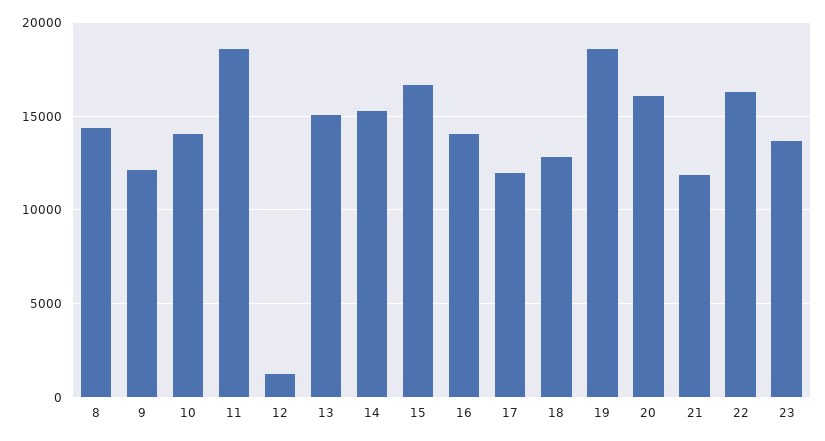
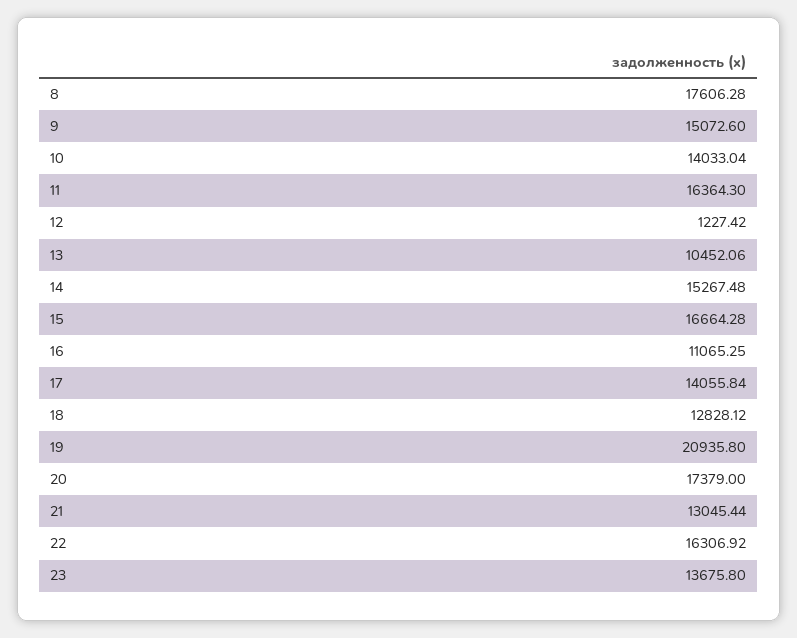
  {
-   "8": 14500,
+   "8": 17606.28,
-   "9": 12000,
+   "9": 15072.6,
    "10": 14033.04,
-   "11": 18500,
+   "11": 16364.3,
    "12": 1227.42,
-   "13": 15000,
+   "13": 10452.06,
    "14": 15267.48,
    "15": 16664.28,
-   "16": 14000,
+   "16": 11065.25,
-   "17": 12000,
+   "17": 14055.84,
    "18": 12828.12,
-   "19": 18500,
+   "19": 20935.8,
-   "20": 16000,
+   "20": 17379,
-   "21": 12000,
+   "21": 13045.44,
    "22": 16306.92,
    "23": 13675.8
  }

